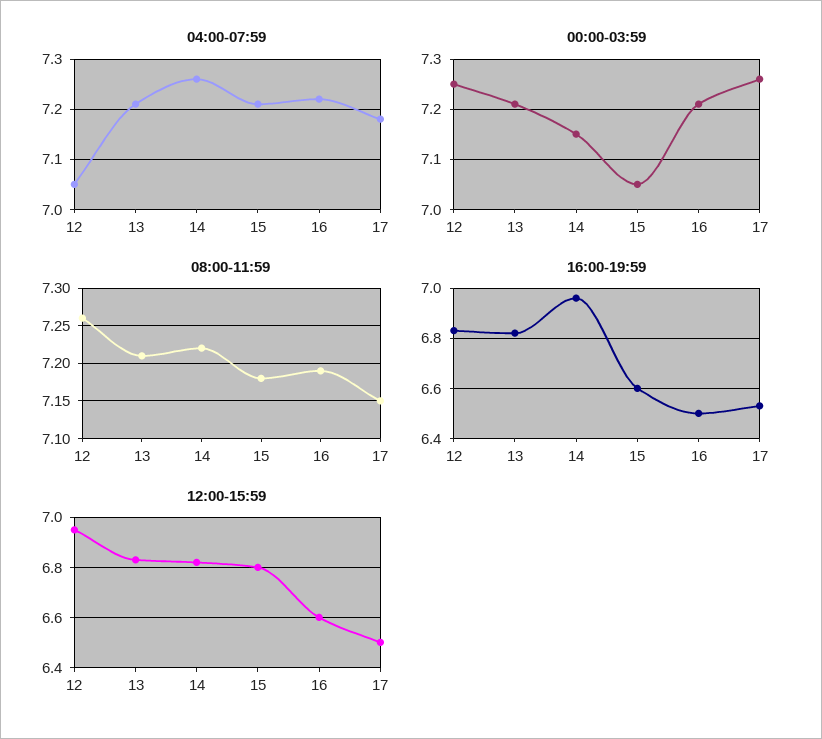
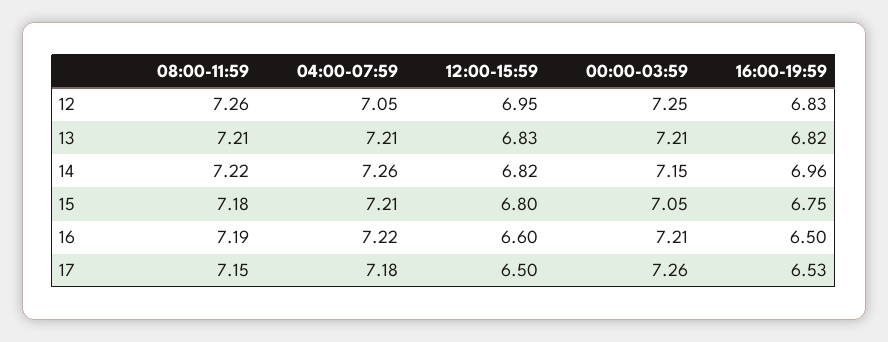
  {
    "04:00-07:59": {
      "12": 7.05,
      "13": 7.21,
      "14": 7.26,
      "15": 7.21,
      "16": 7.22,
      "17": 7.18
    },
    "00:00-03:59": {
      "12": 7.25,
      "13": 7.21,
      "14": 7.15,
      "15": 7.05,
      "16": 7.21,
      "17": 7.26
    },
    "08:00-11:59": {
      "12": 7.26,
      "13": 7.21,
      "14": 7.22,
      "15": 7.18,
      "16": 7.19,
      "17": 7.15
    },
    "16:00-19:59": {
      "12": 6.83,
      "13": 6.82,
      "14": 6.96,
-     "15": 6.6,
+     "15": 6.75,
      "16": 6.5,
      "17": 6.53
    },
    "12:00-15:59": {
      "12": 6.95,
      "13": 6.83,
      "14": 6.82,
      "15": 6.8,
      "16": 6.6,
      "17": 6.5
    }
  }

